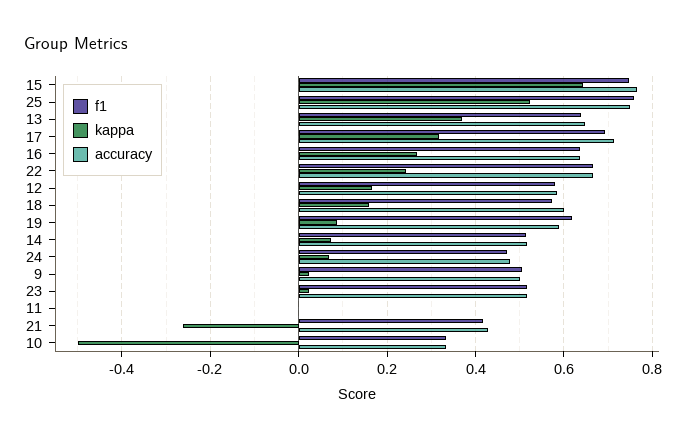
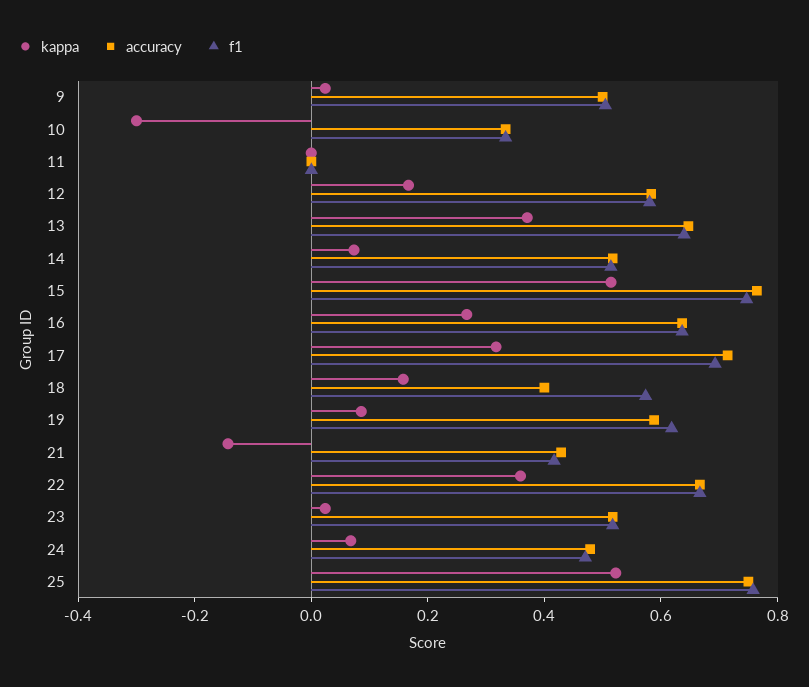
  {
    "f1": {
      "15": 0.74,
      "25": 0.76,
      "13": 0.64,
      "17": 0.7,
      "16": 0.64,
      "22": 0.66,
      "12": 0.58,
      "18": 0.58,
      "19": 0.62,
      "14": 0.52,
      "24": 0.48,
      "9": 0.5,
      "23": 0.52,
      "11": 0,
      "21": 0.42,
      "10": 0.34
    },
    "kappa": {
-     "15": 0.64,
+     "15": 0.5,
      "25": 0.52,
      "13": 0.38,
      "17": 0.32,
      "16": 0.26,
-     "22": 0.24,
+     "22": 0.35,
      "12": 0.16,
      "18": 0.16,
      "19": 0.08,
      "14": 0.08,
      "24": 0.06,
      "9": 0.02,
      "23": 0.02,
      "11": 0,
-     "21": -0.26,
+     "21": -0.15,
-     "10": -0.5
+     "10": -0.3
    },
    "accuracy": {
      "15": 0.76,
      "25": 0.76,
      "13": 0.64,
      "17": 0.72,
      "16": 0.64,
      "22": 0.66,
      "12": 0.58,
-     "18": 0.6,
+     "18": 0.4,
      "19": 0.58,
      "14": 0.52,
      "24": 0.48,
      "9": 0.5,
      "23": 0.52,
      "11": 0,
      "21": 0.42,
      "10": 0.34
    }
  }

